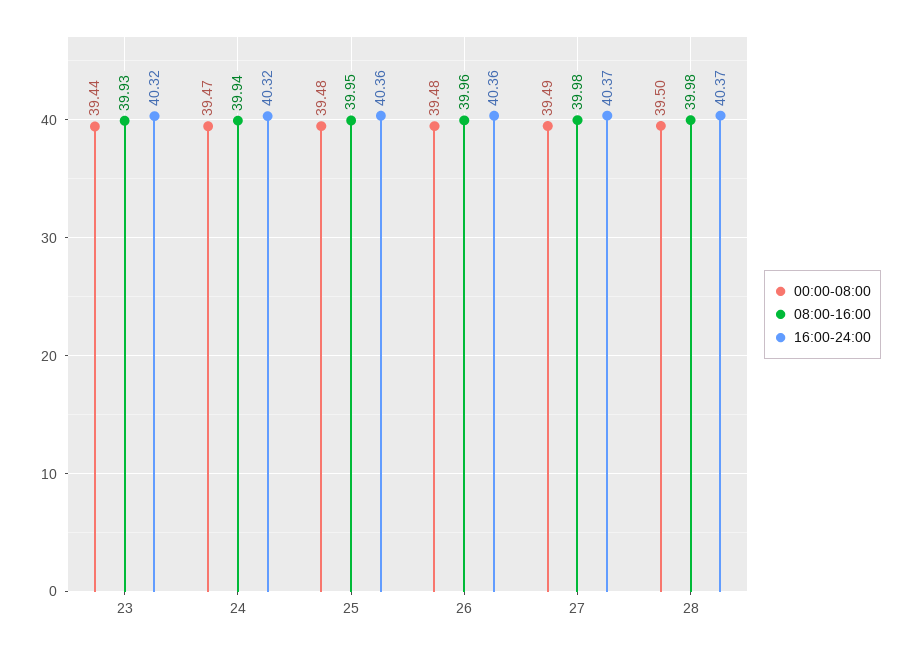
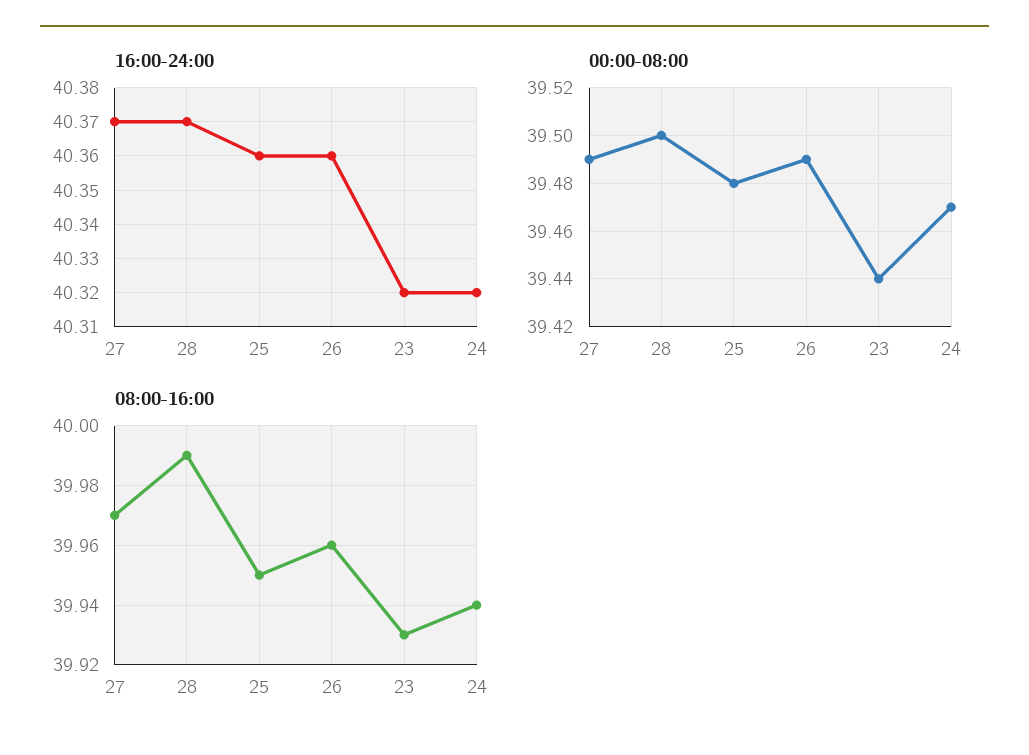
  {
    "00:00-08:00": {
      "23": 39.44,
      "24": 39.47,
      "25": 39.48,
-     "26": 39.48,
+     "26": 39.49,
      "27": 39.49,
      "28": 39.5
    },
    "08:00-16:00": {
      "23": 39.93,
      "24": 39.94,
      "25": 39.95,
      "26": 39.96,
-     "27": 39.98,
+     "27": 39.97,
-     "28": 39.98
+     "28": 39.99
    },
    "16:00-24:00": {
      "23": 40.32,
      "24": 40.32,
      "25": 40.36,
      "26": 40.36,
      "27": 40.37,
      "28": 40.37
    }
  }

